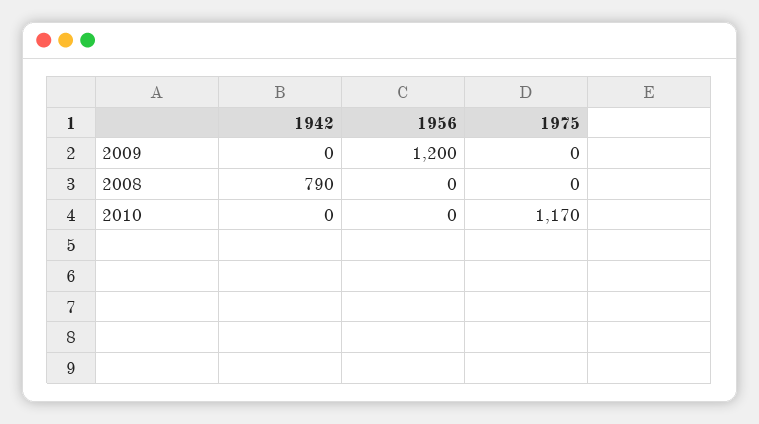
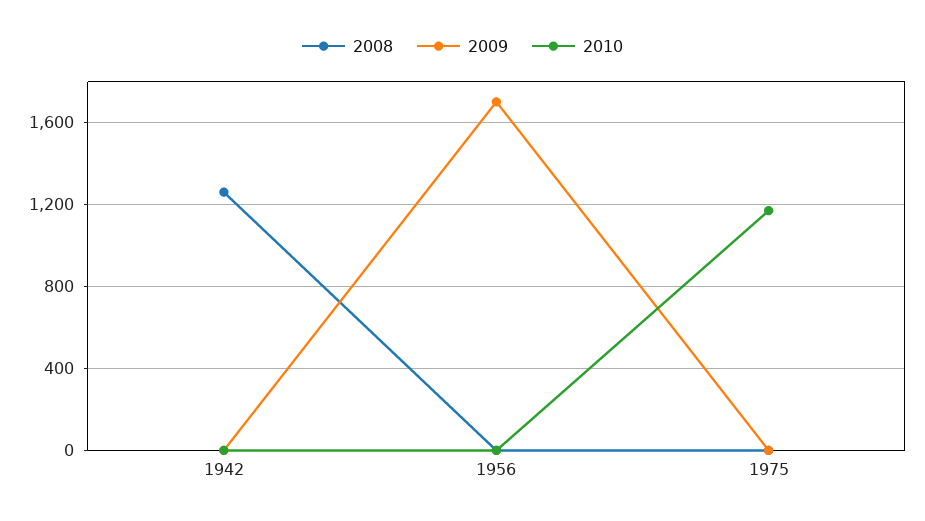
  {
    "2009": {
      "1942": 0,
-     "1956": 1200,
+     "1956": 1700,
      "1975": 0
    },
    "2008": {
-     "1942": 790,
+     "1942": 1250,
      "1956": 0,
      "1975": 0
    },
    "2010": {
      "1942": 0,
      "1956": 0,
      "1975": 1170
    }
  }

